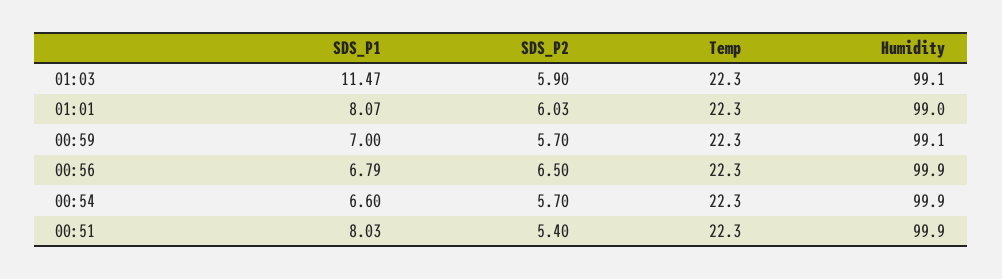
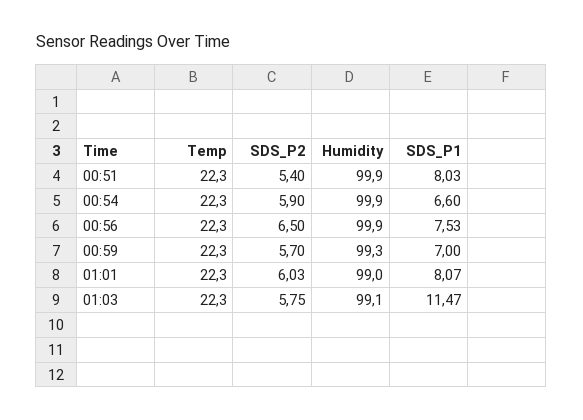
  {
    "SDS_P1": {
      "01:03": 11.47,
      "01:01": 8.07,
      "00:59": 7,
-     "00:56": 6.79,
+     "00:56": 7.53,
      "00:54": 6.6,
      "00:51": 8.03
    },
    "SDS_P2": {
-     "01:03": 5.9,
+     "01:03": 5.75,
      "01:01": 6.03,
      "00:59": 5.7,
      "00:56": 6.5,
-     "00:54": 5.7,
+     "00:54": 5.9,
      "00:51": 5.4
    },
    "Temp": {
      "01:03": 22.3,
      "01:01": 22.3,
      "00:59": 22.3,
      "00:56": 22.3,
      "00:54": 22.3,
      "00:51": 22.3
    },
    "Humidity": {
      "01:03": 99.1,
      "01:01": 99,
-     "00:59": 99.1,
+     "00:59": 99.3,
      "00:56": 99.9,
      "00:54": 99.9,
      "00:51": 99.9
    }
  }

